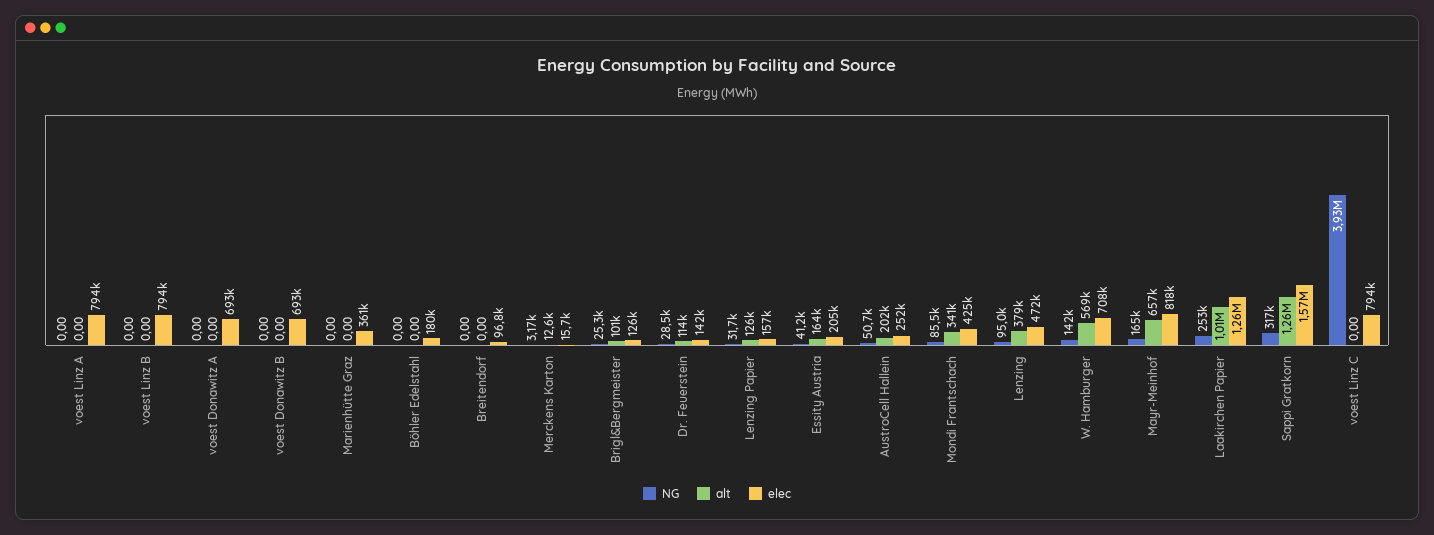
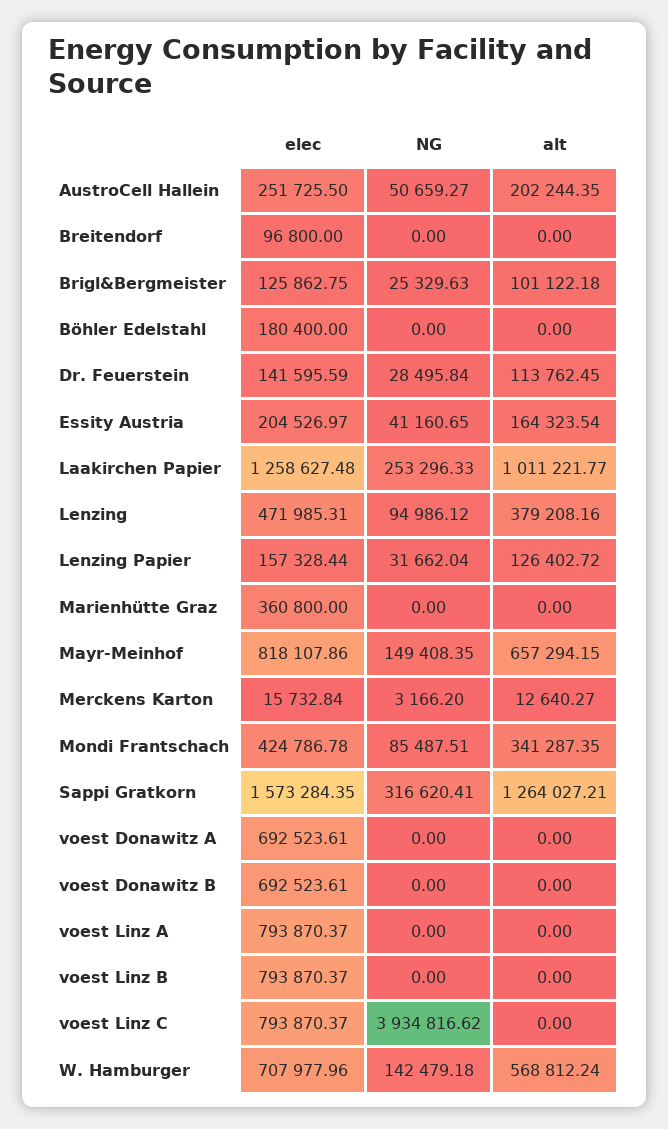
  {
    "NG": {
      "voest Linz A": 0,
      "voest Linz B": 0,
      "voest Donawitz A": 0,
      "voest Donawitz B": 0,
      "Marienhütte Graz": 0,
      "Böhler Edelstahl": 0,
      "Breitendorf": 0,
      "Merckens Karton": 3166.2,
      "Brigl&Bergmeister": 25329.63,
      "Dr. Feuerstein": 28495.84,
      "Lenzing Papier": 31662.04,
      "Essity Austria": 41160.65,
      "AustroCell Hallein": 50659.27,
      "Mondi Frantschach": 85487.51,
      "Lenzing": 94986.12,
      "W. Hamburger": 142479.18,
-     "Mayr-Meinhof": 165000,
+     "Mayr-Meinhof": 149408.35,
      "Laakirchen Papier": 253296.33,
      "Sappi Gratkorn": 316620.41,
      "voest Linz C": 3934816.62
    },
    "alt": {
      "voest Linz A": 0,
      "voest Linz B": 0,
      "voest Donawitz A": 0,
      "voest Donawitz B": 0,
      "Marienhütte Graz": 0,
      "Böhler Edelstahl": 0,
      "Breitendorf": 0,
      "Merckens Karton": 12640.27,
      "Brigl&Bergmeister": 101122.18,
      "Dr. Feuerstein": 113762.45,
      "Lenzing Papier": 126402.72,
      "Essity Austria": 164323.54,
      "AustroCell Hallein": 202244.35,
      "Mondi Frantschach": 341287.35,
      "Lenzing": 379208.16,
      "W. Hamburger": 568812.24,
      "Mayr-Meinhof": 657294.15,
      "Laakirchen Papier": 1011221.77,
      "Sappi Gratkorn": 1264027.21,
      "voest Linz C": 0
    },
    "elec": {
      "voest Linz A": 793870.37,
      "voest Linz B": 793870.37,
      "voest Donawitz A": 692523.61,
      "voest Donawitz B": 692523.61,
      "Marienhütte Graz": 360800,
      "Böhler Edelstahl": 180400,
      "Breitendorf": 96800,
      "Merckens Karton": 15732.84,
      "Brigl&Bergmeister": 125862.75,
      "Dr. Feuerstein": 141595.59,
      "Lenzing Papier": 157328.44,
      "Essity Austria": 204526.97,
      "AustroCell Hallein": 251725.5,
      "Mondi Frantschach": 424786.78,
      "Lenzing": 471985.31,
      "W. Hamburger": 707977.96,
      "Mayr-Meinhof": 818107.86,
      "Laakirchen Papier": 1258627.48,
      "Sappi Gratkorn": 1573284.35,
      "voest Linz C": 793870.37
    }
  }

